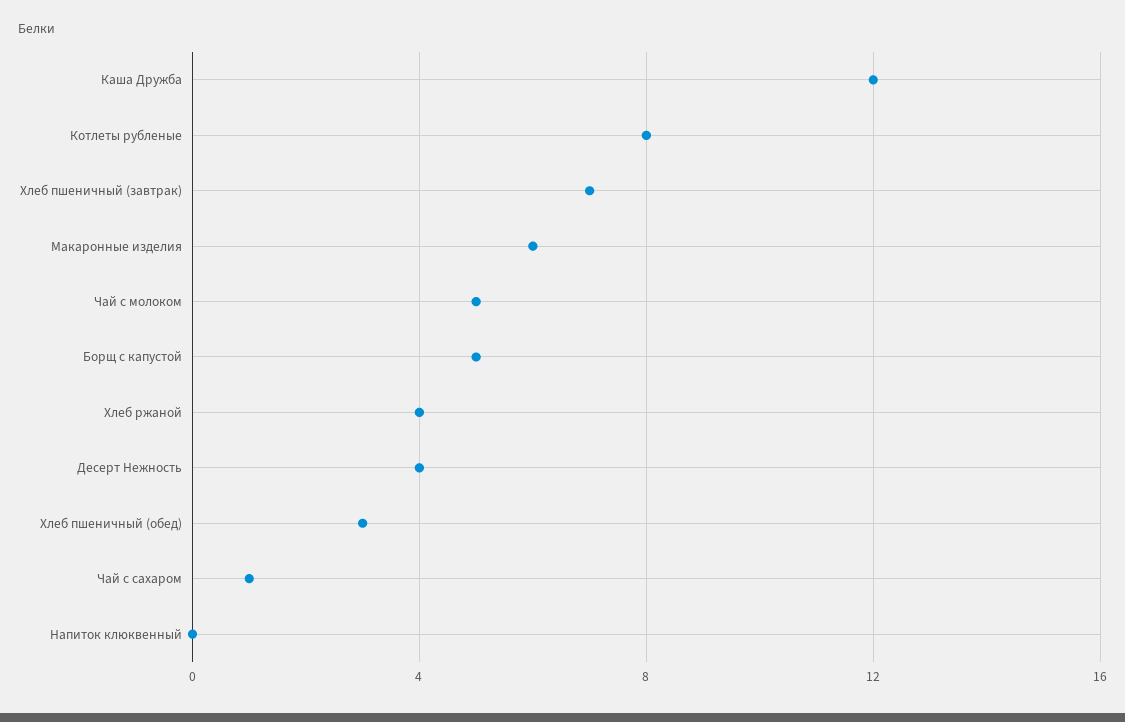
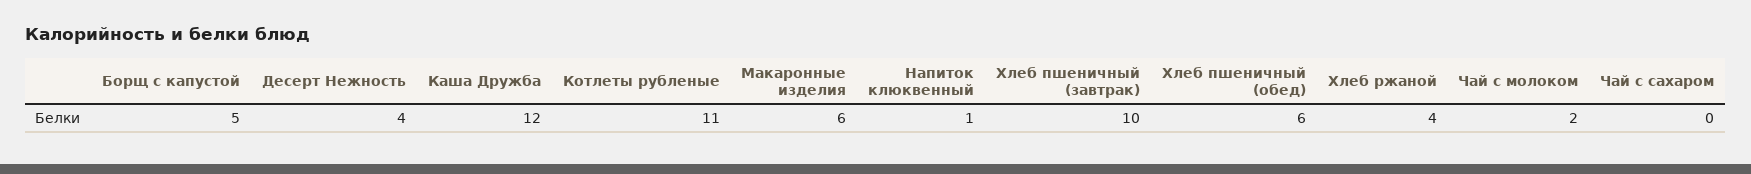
  {
    "Каша Дружба": 12,
-   "Котлеты рубленые": 8,
+   "Котлеты рубленые": 11,
-   "Хлеб пшеничный (завтрак)": 7,
+   "Хлеб пшеничный (завтрак)": 10,
    "Макаронные изделия": 6,
-   "Чай с молоком": 5,
+   "Чай с молоком": 2,
    "Борщ с капустой": 5,
    "Хлеб ржаной": 4,
    "Десерт Нежность": 4,
-   "Хлеб пшеничный (обед)": 3,
+   "Хлеб пшеничный (обед)": 6,
-   "Чай с сахаром": 1,
+   "Чай с сахаром": 0,
-   "Напиток клюквенный": 0
+   "Напиток клюквенный": 1
  }

